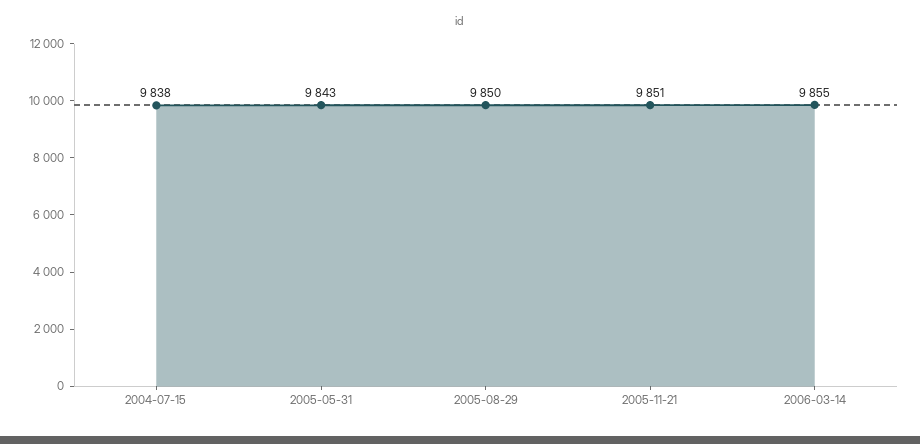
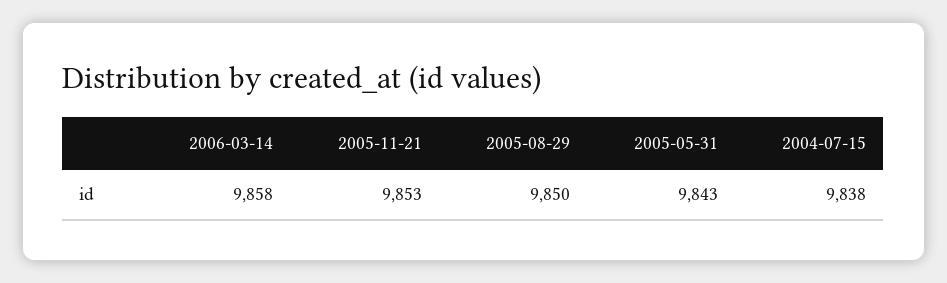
  {
    "2004-07-15": 9838,
    "2005-05-31": 9843,
    "2005-08-29": 9850,
-   "2005-11-21": 9851,
+   "2005-11-21": 9853,
-   "2006-03-14": 9855
+   "2006-03-14": 9858
  }

